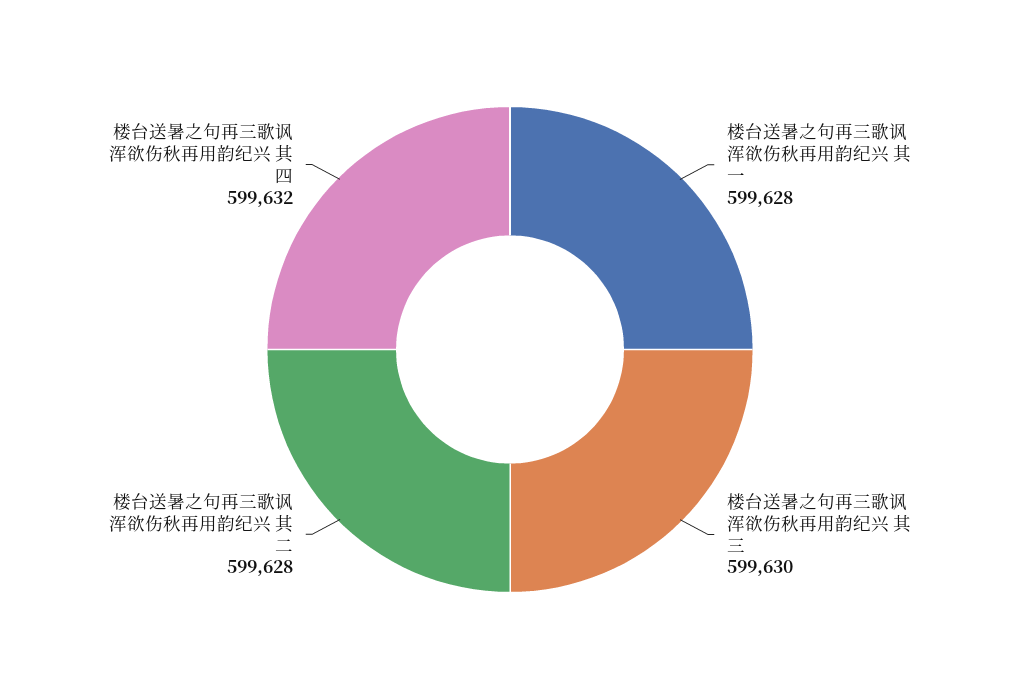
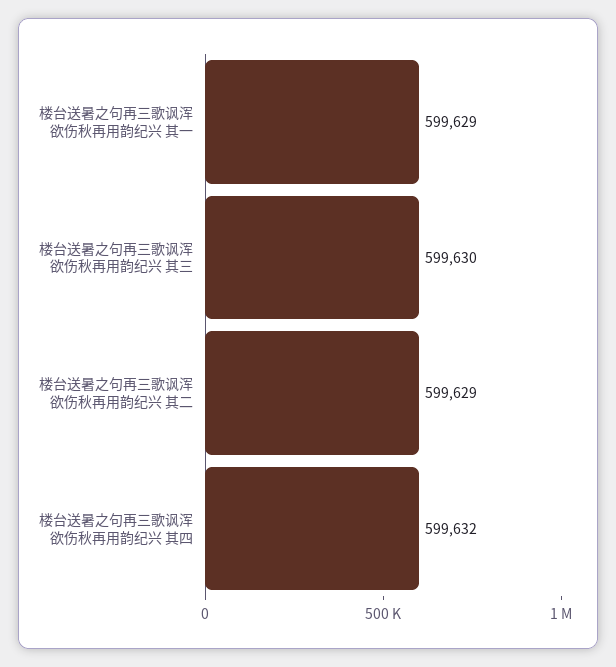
  {
-   "楼台送暑之句再三歌讽浑欲伤秋再用韵纪兴 其一": 599628,
+   "楼台送暑之句再三歌讽浑欲伤秋再用韵纪兴 其一": 599629,
    "楼台送暑之句再三歌讽浑欲伤秋再用韵纪兴 其三": 599630,
-   "楼台送暑之句再三歌讽浑欲伤秋再用韵纪兴 其二": 599628,
+   "楼台送暑之句再三歌讽浑欲伤秋再用韵纪兴 其二": 599629,
    "楼台送暑之句再三歌讽浑欲伤秋再用韵纪兴 其四": 599632
  }

